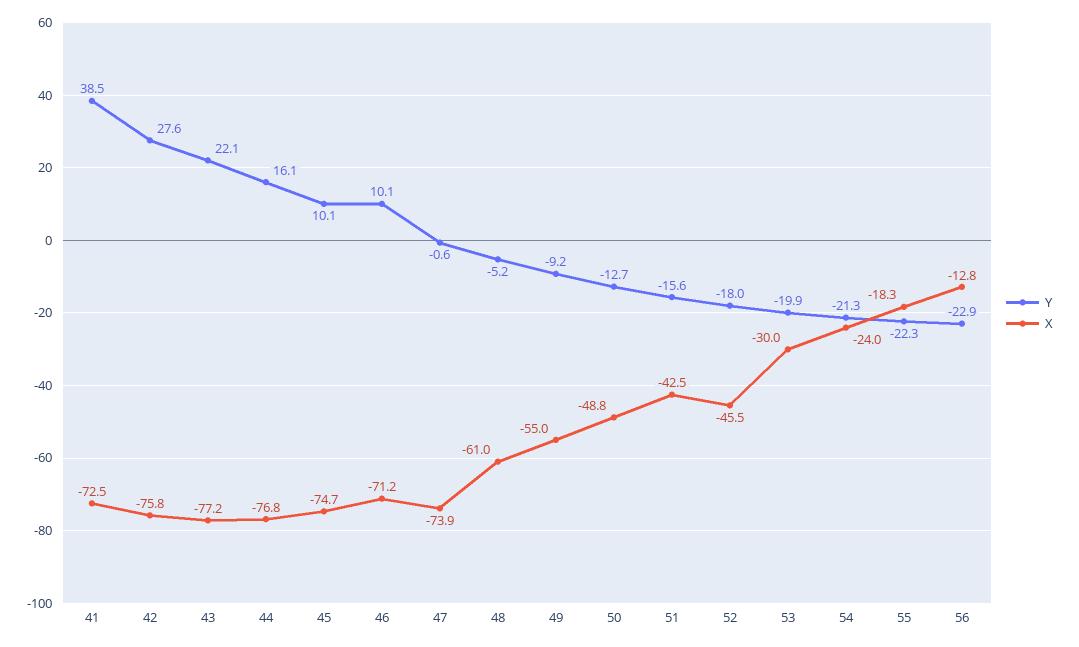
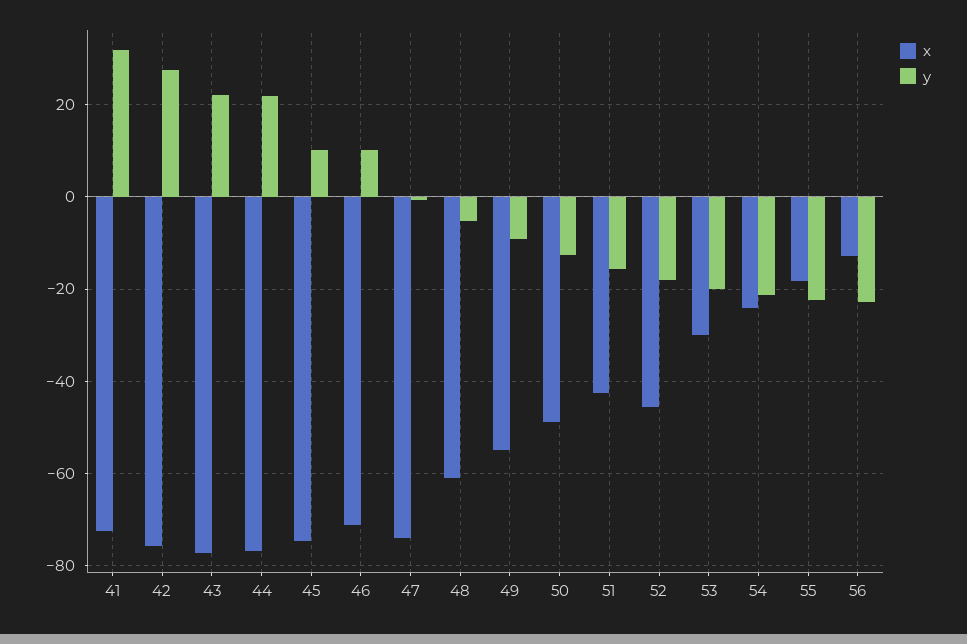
  {
    "Y": {
-     "41": 38.5,
+     "41": 32,
      "42": 27.6,
      "43": 22.1,
-     "44": 16.1,
+     "44": 22,
      "45": 10.1,
      "46": 10.1,
      "47": -0.6,
      "48": -5.2,
      "49": -9.2,
      "50": -12.7,
      "51": -15.6,
      "52": -18,
      "53": -19.9,
      "54": -21.3,
      "55": -22.3,
      "56": -22.9
    },
    "X": {
      "41": -72.5,
      "42": -75.8,
      "43": -77.2,
      "44": -76.8,
      "45": -74.7,
      "46": -71.2,
      "47": -73.9,
      "48": -61,
      "49": -55,
      "50": -48.8,
      "51": -42.5,
      "52": -45.5,
      "53": -30,
      "54": -24,
      "55": -18.3,
      "56": -12.8
    }
  }

